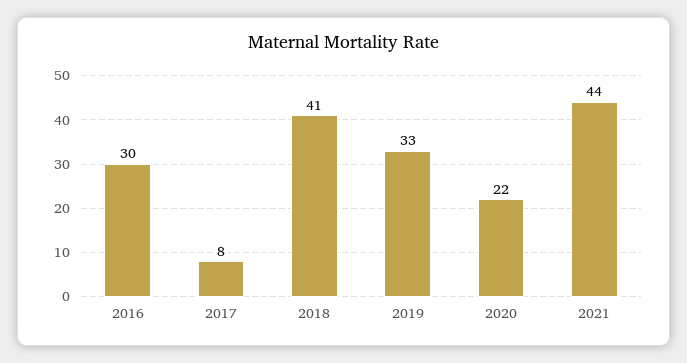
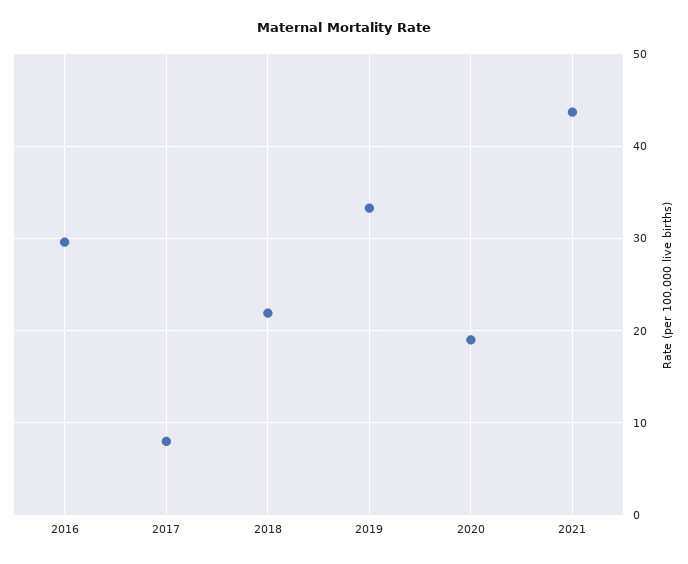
  {
    "2016": 30,
    "2017": 8,
-   "2018": 41,
+   "2018": 22,
    "2019": 33,
-   "2020": 22,
+   "2020": 19,
    "2021": 44
  }

